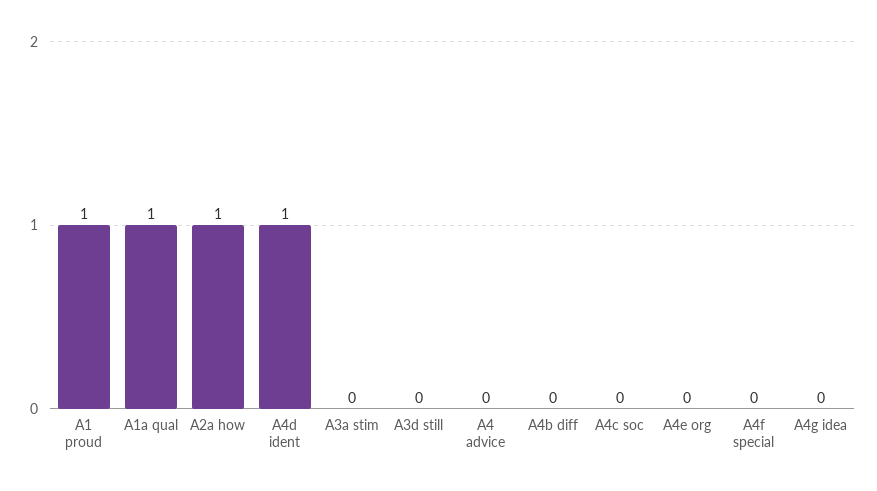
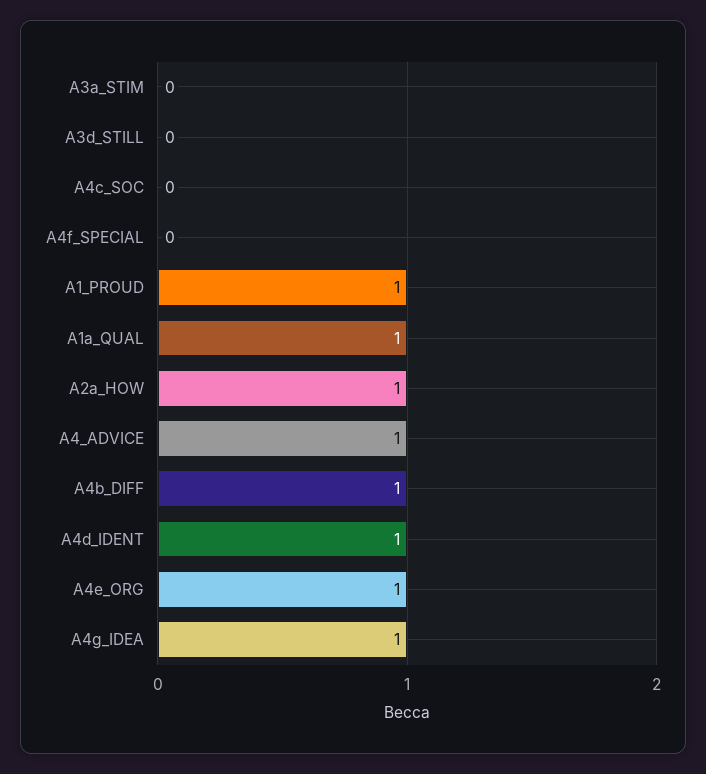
  {
    "A1 proud": 1,
    "A1a qual": 1,
    "A2a how": 1,
    "A4d ident": 1,
    "A3a stim": 0,
    "A3d still": 0,
-   "A4 advice": 0,
+   "A4 advice": 1,
-   "A4b diff": 0,
+   "A4b diff": 1,
    "A4c soc": 0,
-   "A4e org": 0,
+   "A4e org": 1,
    "A4f special": 0,
-   "A4g idea": 0
+   "A4g idea": 1
  }

